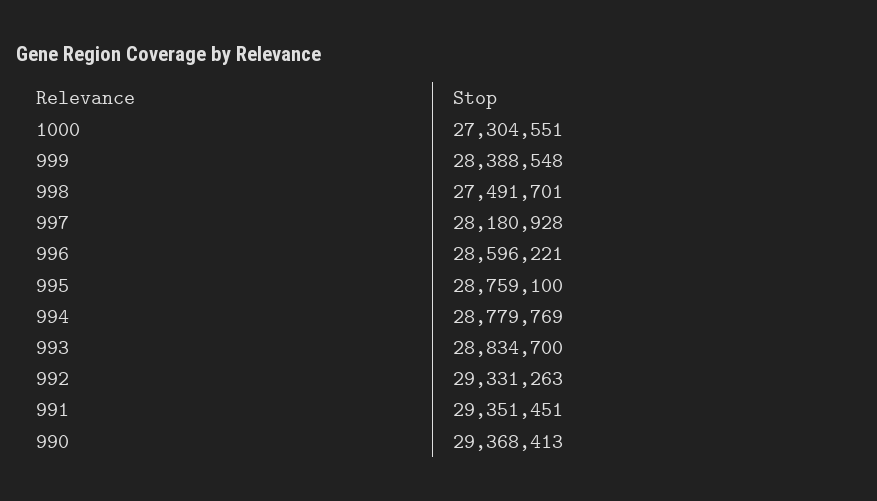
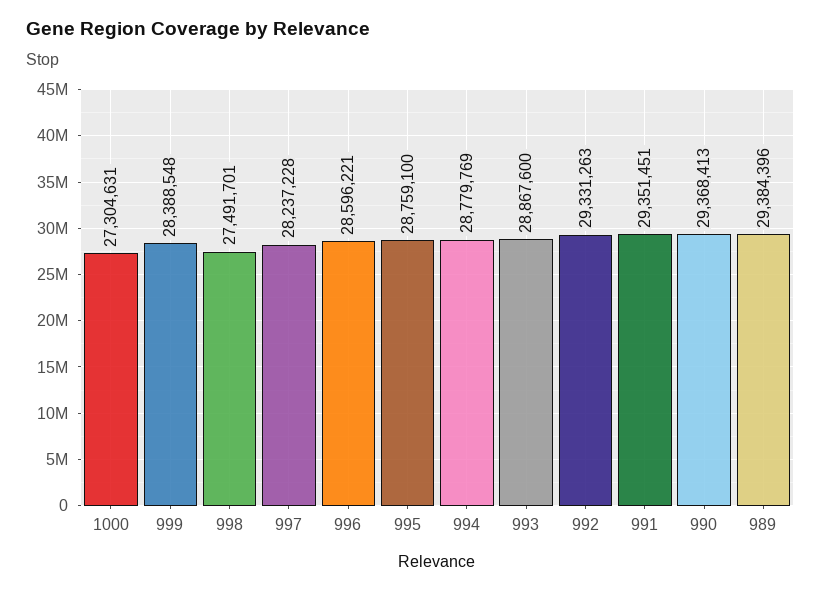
  {
-   "1000": 27304551,
+   "1000": 27304631,
    "999": 28388548,
    "998": 27491701,
-   "997": 28180928,
+   "997": 28237228,
    "996": 28596221,
    "995": 28759100,
    "994": 28779769,
-   "993": 28834700,
+   "993": 28867600,
    "992": 29331263,
    "991": 29351451,
-   "990": 29368413
+   "990": 29368413,
+   "989": 29384396
  }

